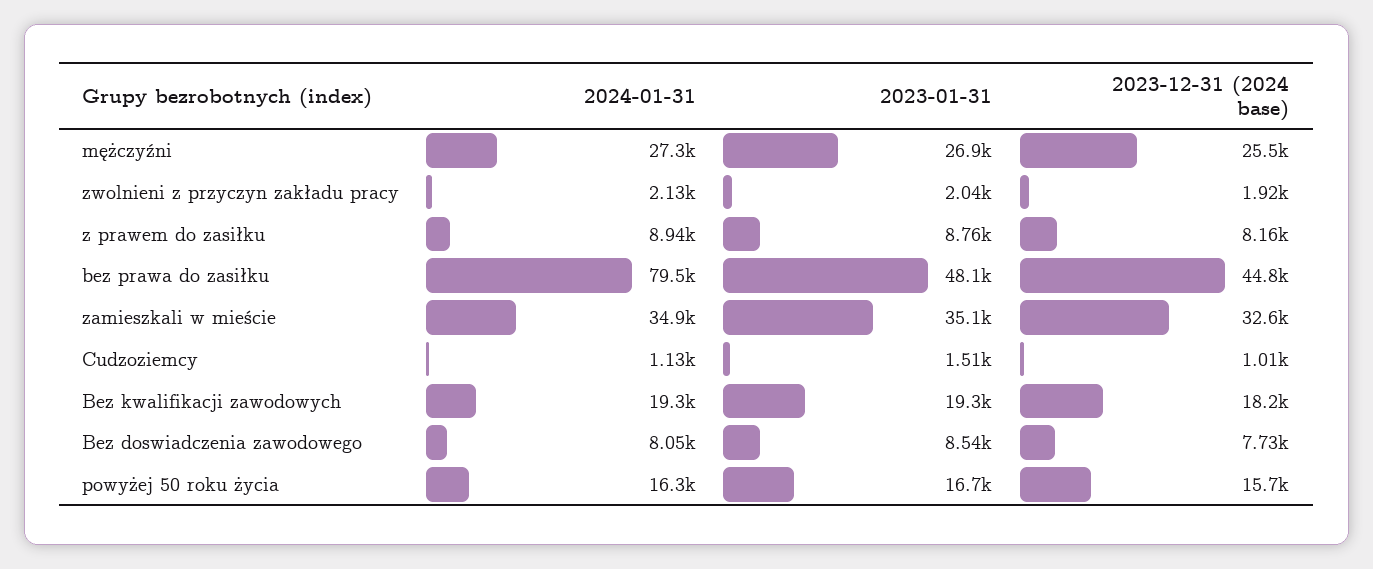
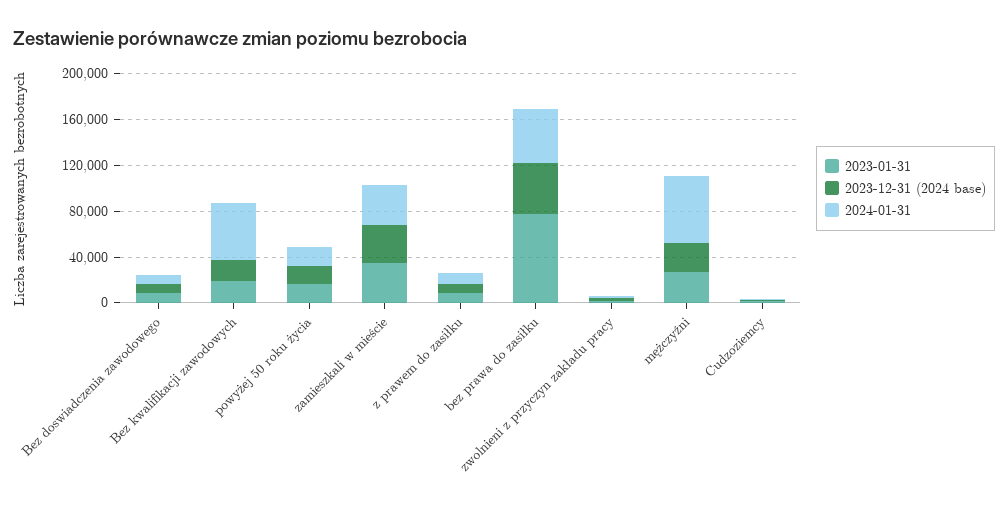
  {
    "2024-01-31": {
-     "mężczyźni": 27300,
+     "mężczyźni": 60000,
      "zwolnieni z przyczyn zakładu pracy": 2130,
      "z prawem do zasiłku": 8940,
-     "bez prawa do zasiłku": 79500,
+     "bez prawa do zasiłku": 50000,
      "zamieszkali w mieście": 34900,
      "Cudzoziemcy": 1130,
-     "Bez kwalifikacji zawodowych": 19300,
+     "Bez kwalifikacji zawodowych": 50000,
      "Bez doswiadczenia zawodowego": 8050,
      "powyżej 50 roku życia": 16300
    },
    "2023-01-31": {
      "mężczyźni": 26900,
      "zwolnieni z przyczyn zakładu pracy": 2040,
      "z prawem do zasiłku": 8760,
-     "bez prawa do zasiłku": 48100,
+     "bez prawa do zasiłku": 80000,
      "zamieszkali w mieście": 35100,
      "Cudzoziemcy": 1510,
      "Bez kwalifikacji zawodowych": 19300,
      "Bez doswiadczenia zawodowego": 8540,
      "powyżej 50 roku życia": 16700
    },
    "2023-12-31 (2024 base)": {
      "mężczyźni": 25500,
      "zwolnieni z przyczyn zakładu pracy": 1920,
      "z prawem do zasiłku": 8160,
      "bez prawa do zasiłku": 44800,
      "zamieszkali w mieście": 32600,
      "Cudzoziemcy": 1010,
      "Bez kwalifikacji zawodowych": 18200,
      "Bez doswiadczenia zawodowego": 7730,
      "powyżej 50 roku życia": 15700
    }
  }

